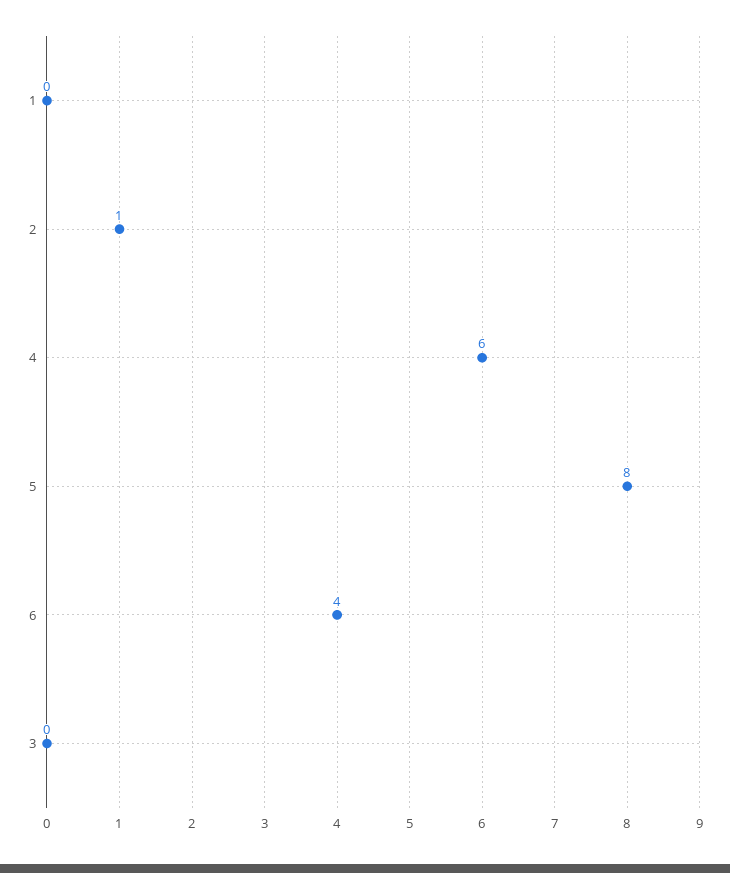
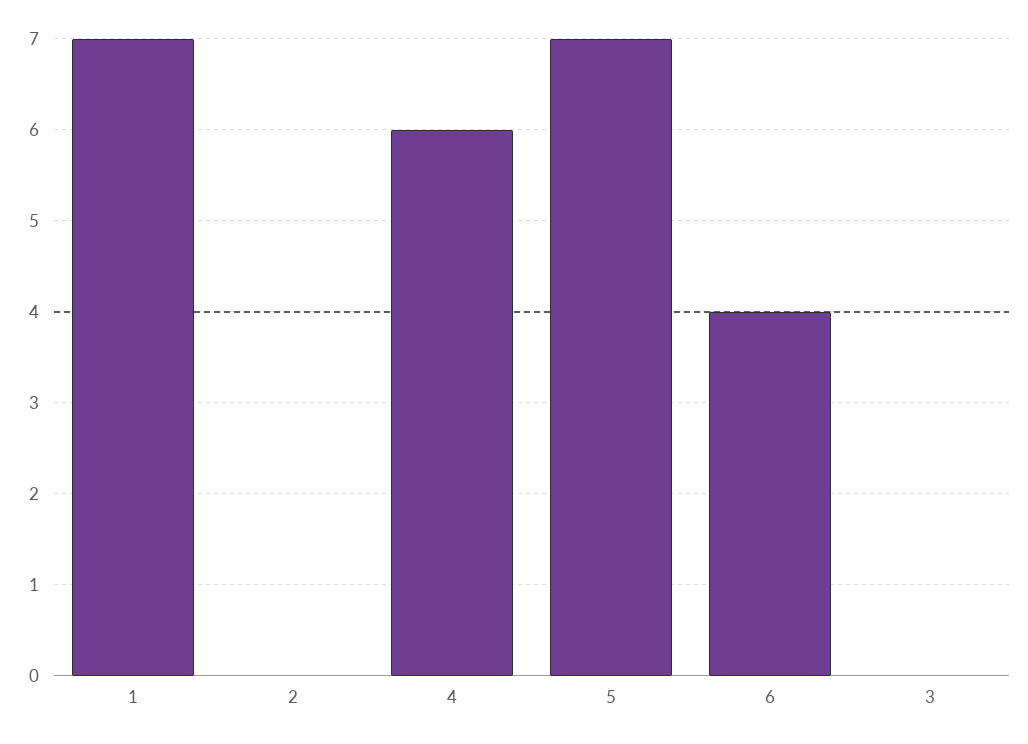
  {
-   "1": 0,
+   "1": 7,
-   "2": 1,
+   "2": 0,
    "4": 6,
-   "5": 8,
+   "5": 7,
    "6": 4,
    "3": 0
  }

